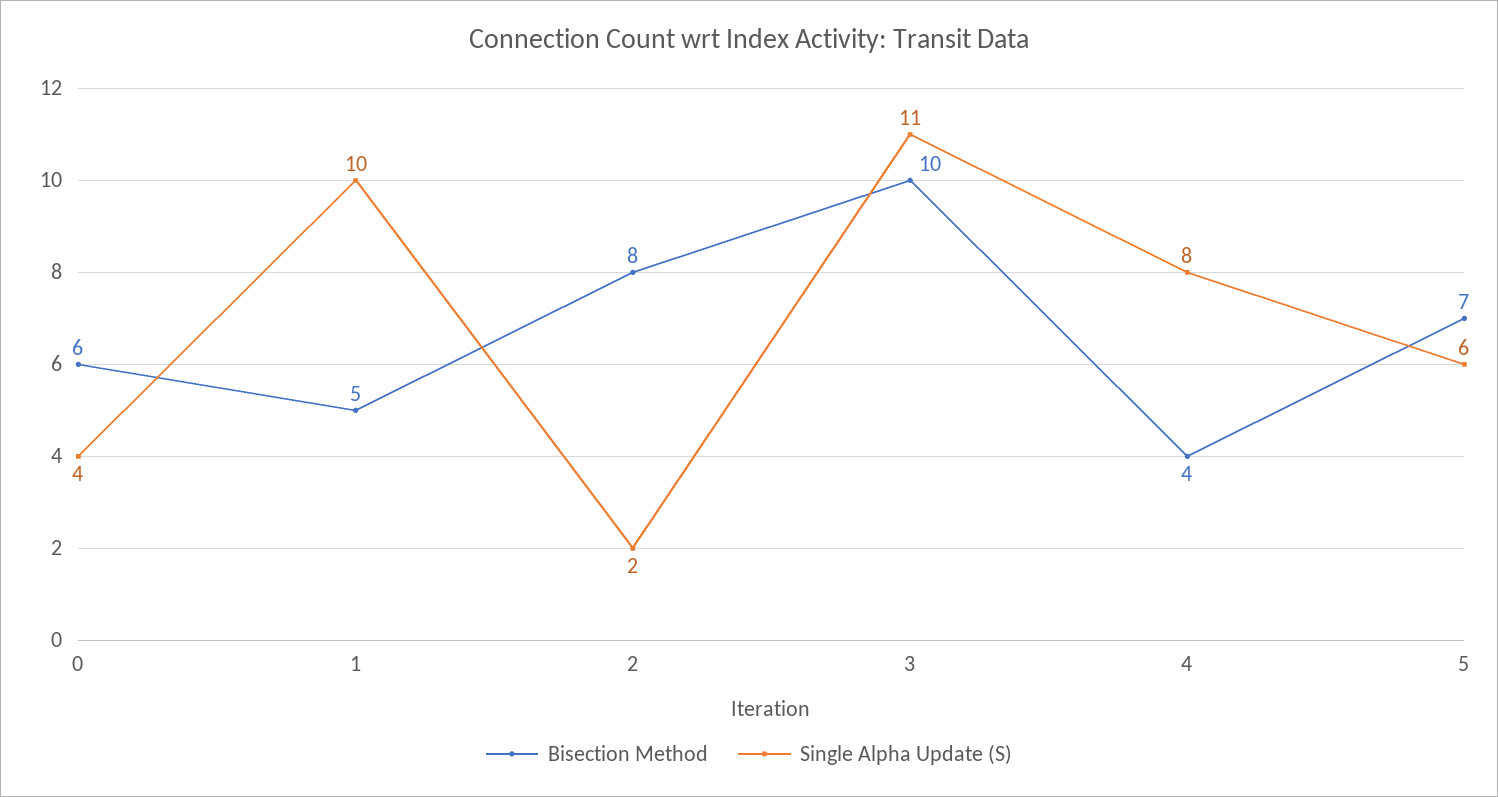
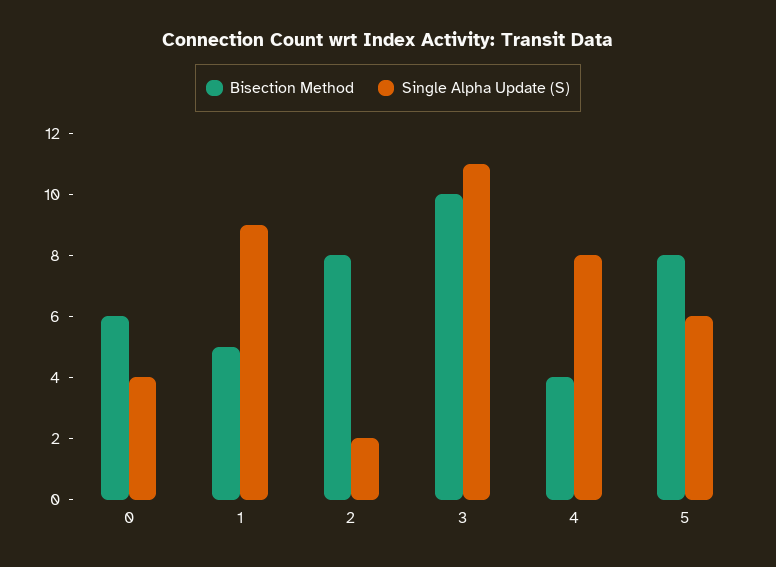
  {
    "Bisection Method": {
      "0": 6,
      "1": 5,
      "2": 8,
      "3": 10,
      "4": 4,
-     "5": 7
+     "5": 8
    },
    "Single Alpha Update (S)": {
      "0": 4,
-     "1": 10,
+     "1": 9,
      "2": 2,
      "3": 11,
      "4": 8,
      "5": 6
    }
  }

